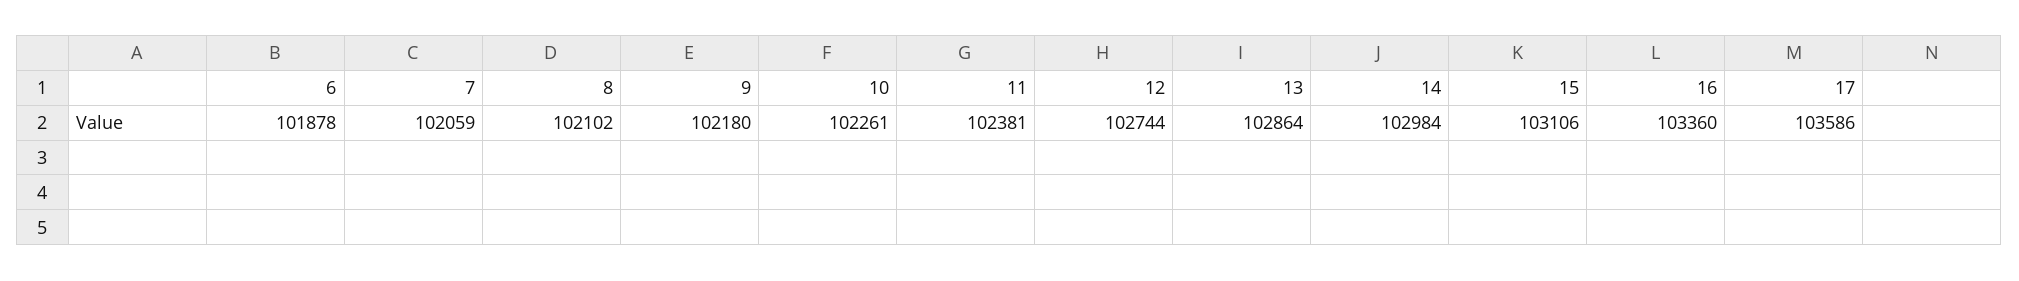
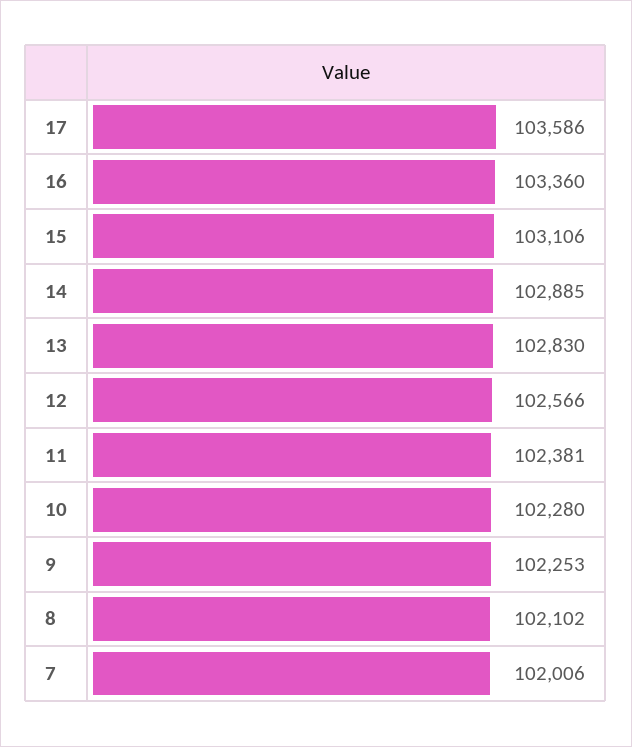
  {
-   "6": 101878,
-   "7": 102059,
+   "7": 102006,
    "8": 102102,
-   "9": 102180,
+   "9": 102253,
-   "10": 102261,
+   "10": 102280,
    "11": 102381,
-   "12": 102744,
+   "12": 102566,
-   "13": 102864,
+   "13": 102830,
-   "14": 102984,
+   "14": 102885,
    "15": 103106,
    "16": 103360,
    "17": 103586
  }

